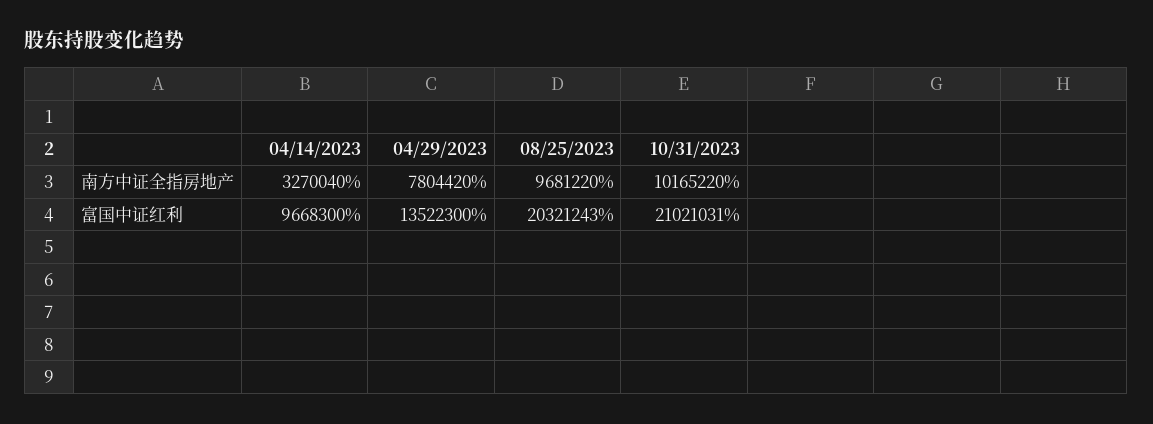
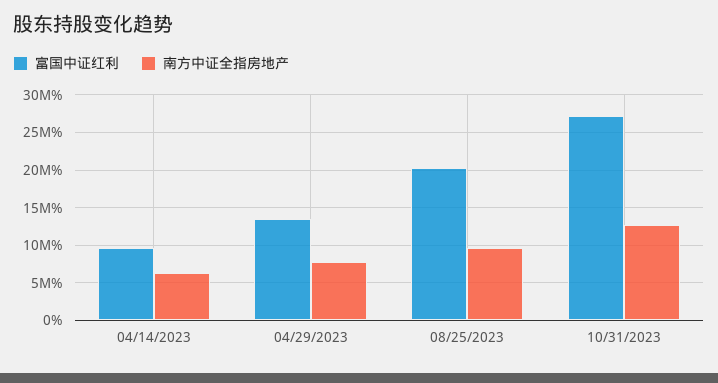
  {
    "南方中证全指房地产": {
-     "04/14/2023": 3270040,
+     "04/14/2023": 6000000,
      "04/29/2023": 7804420,
      "08/25/2023": 9681220,
-     "10/31/2023": 10165220
+     "10/31/2023": 13000000
    },
    "富国中证红利": {
      "04/14/2023": 9668300,
      "04/29/2023": 13522300,
      "08/25/2023": 20321243,
-     "10/31/2023": 21021031
+     "10/31/2023": 27000000
    }
  }

